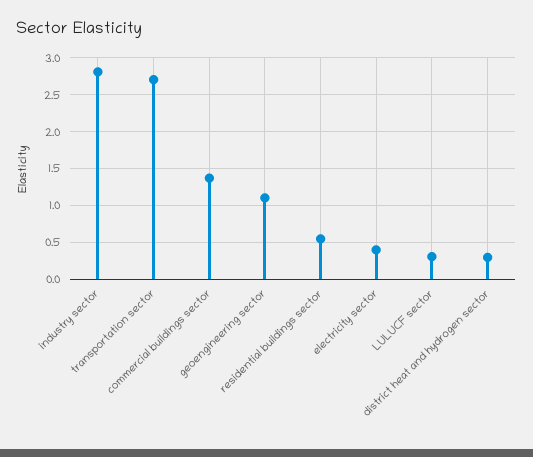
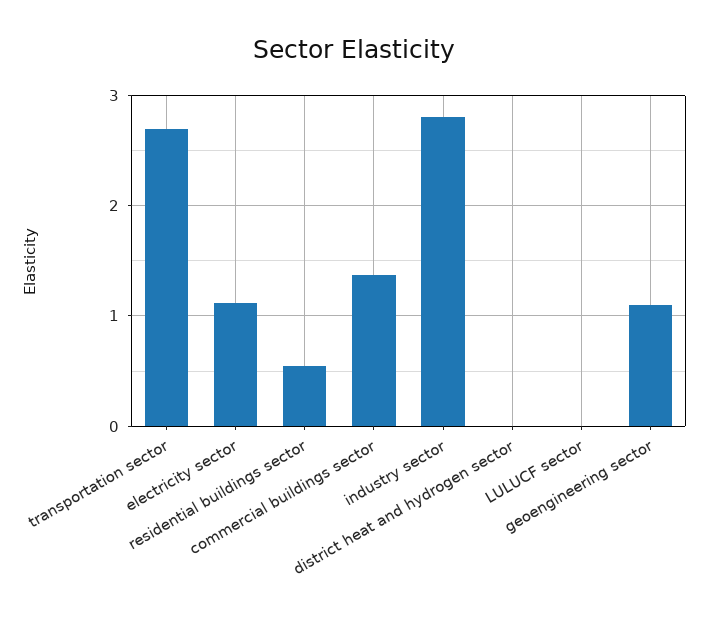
  {
    "industry sector": 2.8,
    "transportation sector": 2.7,
    "commercial buildings sector": 1.4,
    "geoengineering sector": 1.1,
    "residential buildings sector": 0.5,
-   "electricity sector": 0.4,
+   "electricity sector": 1.1,
-   "LULUCF sector": 0.3,
+   "LULUCF sector": 0,
-   "district heat and hydrogen sector": 0.3
+   "district heat and hydrogen sector": 0
  }

